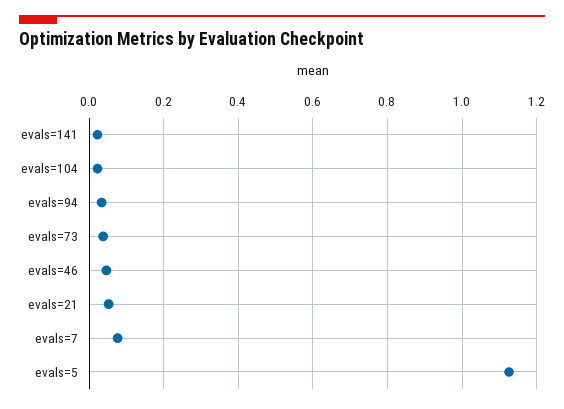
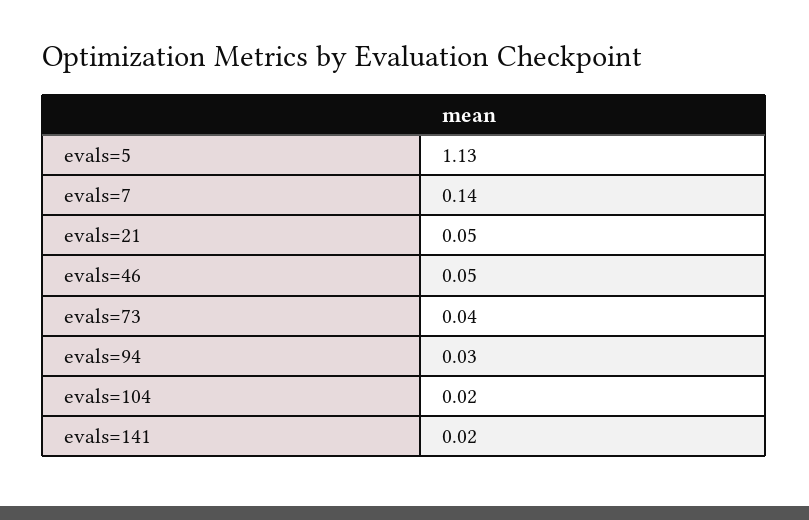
  {
    "evals=141": 0.02,
    "evals=104": 0.02,
    "evals=94": 0.03,
    "evals=73": 0.04,
    "evals=46": 0.05,
    "evals=21": 0.05,
-   "evals=7": 0.08,
+   "evals=7": 0.14,
    "evals=5": 1.13
  }

